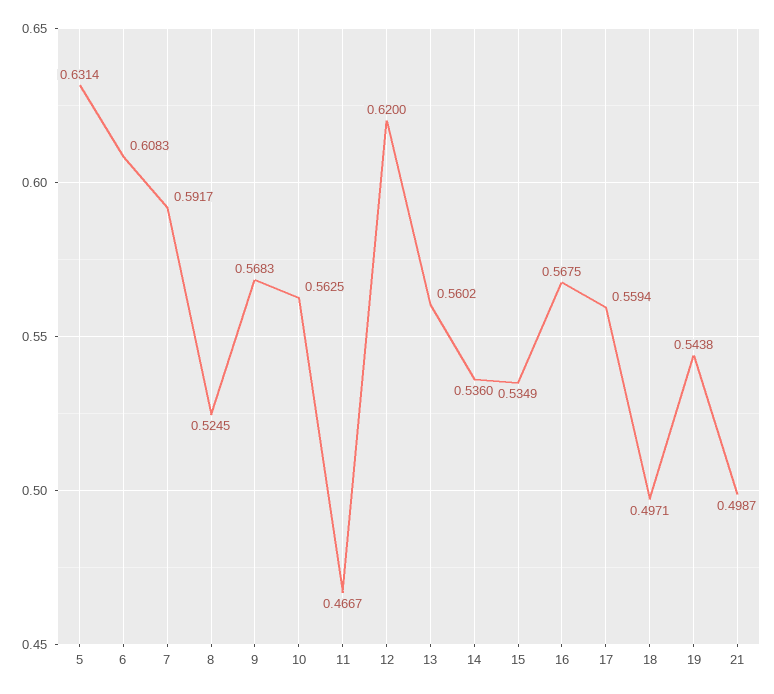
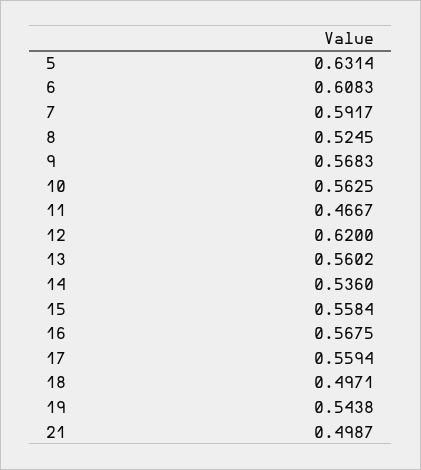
  {
    "5": 0.6314,
    "6": 0.6083,
    "7": 0.5917,
    "8": 0.5245,
    "9": 0.5683,
    "10": 0.5625,
    "11": 0.4667,
    "12": 0.62,
    "13": 0.5602,
    "14": 0.536,
-   "15": 0.5349,
+   "15": 0.5584,
    "16": 0.5675,
    "17": 0.5594,
    "18": 0.4971,
    "19": 0.5438,
    "21": 0.4987
  }

